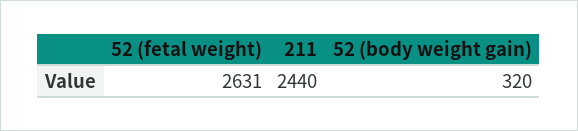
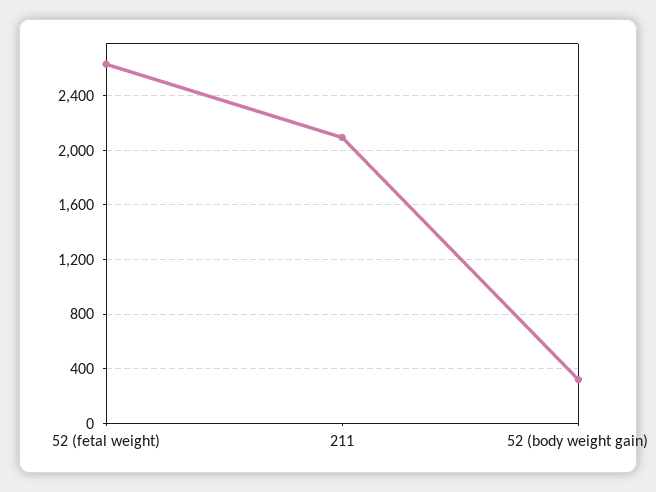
  {
    "52 (fetal weight)": 2631,
-   "211": 2440,
+   "211": 2100,
    "52 (body weight gain)": 320
  }

